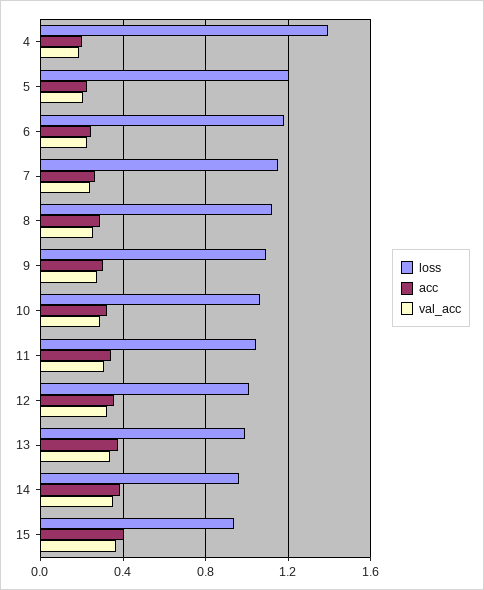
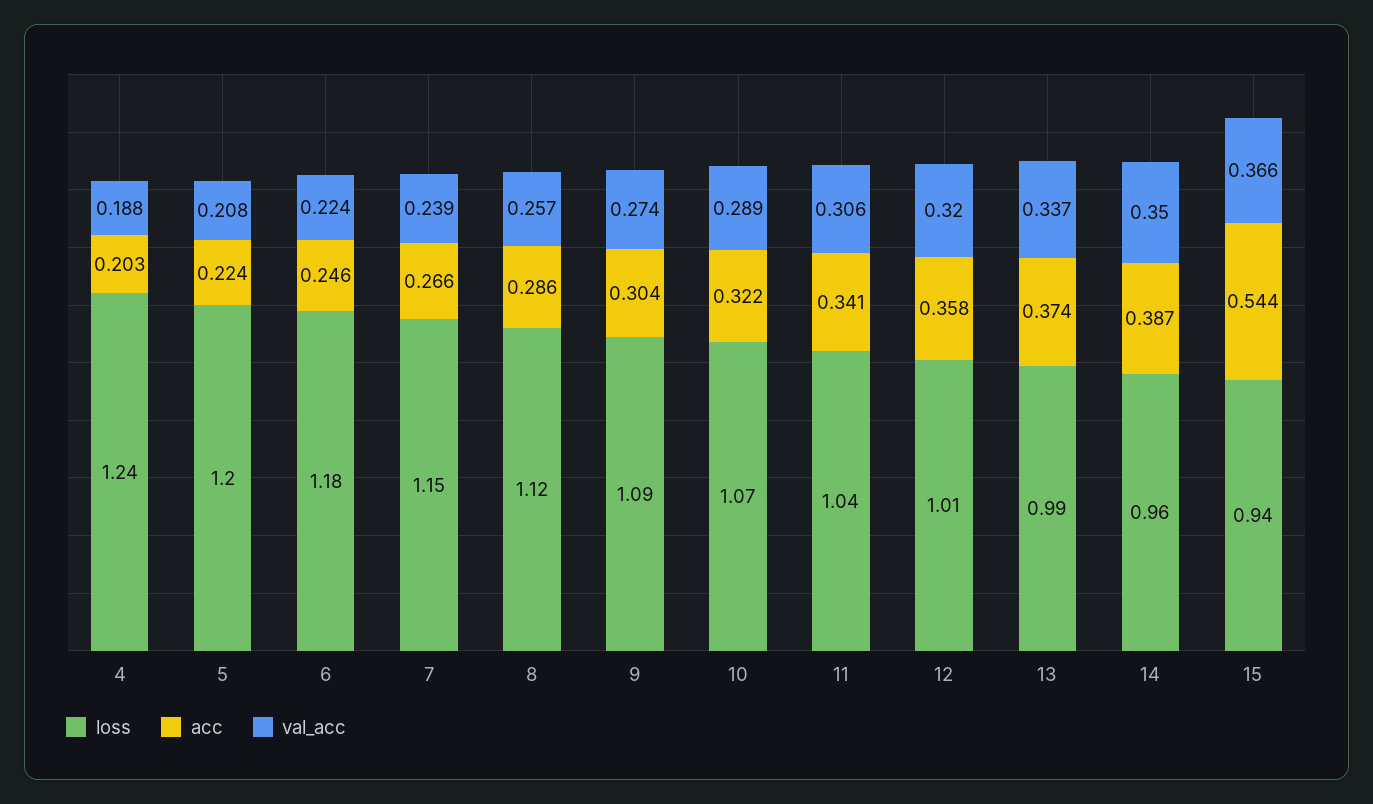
  {
    "loss": {
-     "4": 1.4,
+     "4": 1.24,
      "5": 1.2,
      "6": 1.18,
      "7": 1.15,
      "8": 1.12,
      "9": 1.09,
      "10": 1.07,
      "11": 1.04,
      "12": 1.01,
      "13": 0.99,
      "14": 0.96,
      "15": 0.94
    },
    "acc": {
      "4": 0.203,
      "5": 0.224,
      "6": 0.246,
      "7": 0.266,
      "8": 0.286,
      "9": 0.304,
      "10": 0.322,
      "11": 0.341,
      "12": 0.358,
      "13": 0.374,
      "14": 0.387,
-     "15": 0.4
+     "15": 0.544
    },
    "val_acc": {
      "4": 0.188,
      "5": 0.208,
      "6": 0.224,
      "7": 0.239,
      "8": 0.257,
      "9": 0.274,
      "10": 0.289,
      "11": 0.306,
      "12": 0.32,
      "13": 0.337,
      "14": 0.35,
      "15": 0.366
    }
  }

